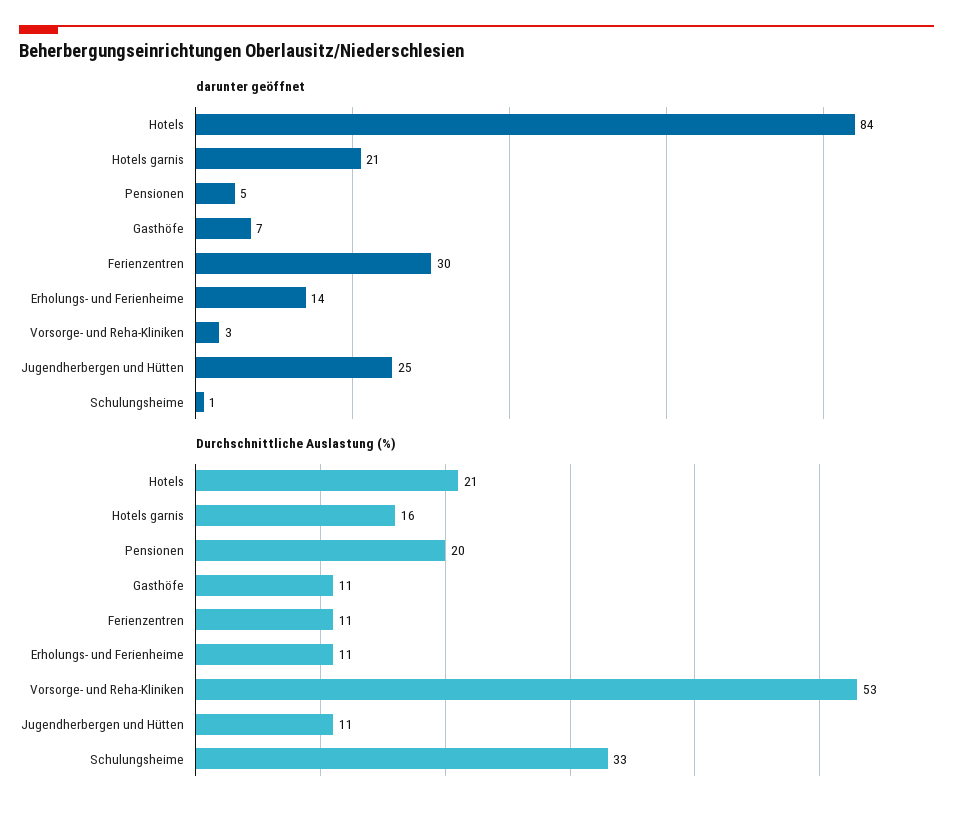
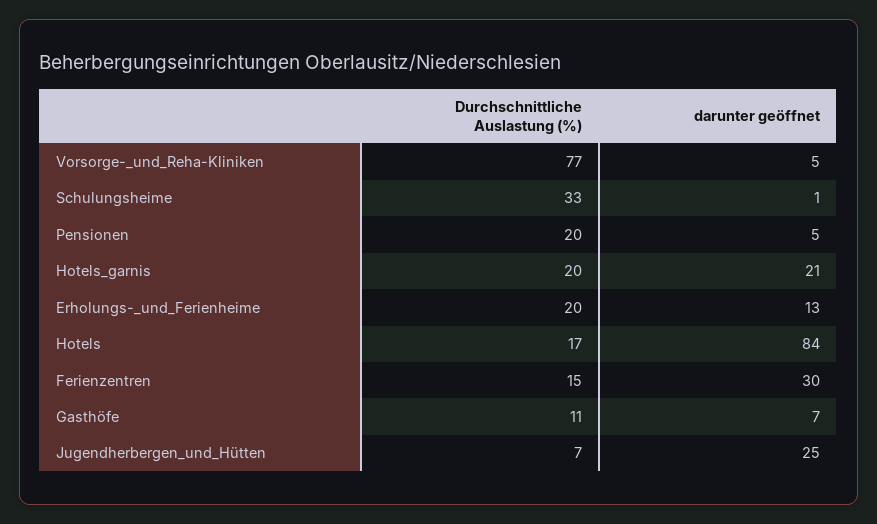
  {
    "darunter geöffnet": {
      "Hotels": 84,
      "Hotels garnis": 21,
      "Pensionen": 5,
      "Gasthöfe": 7,
      "Ferienzentren": 30,
-     "Erholungs- und Ferienheime": 14,
+     "Erholungs- und Ferienheime": 13,
-     "Vorsorge- und Reha-Kliniken": 3,
+     "Vorsorge- und Reha-Kliniken": 5,
      "Jugendherbergen und Hütten": 25,
      "Schulungsheime": 1
    },
    "Durchschnittliche Auslastung (%)": {
-     "Hotels": 21,
+     "Hotels": 17,
-     "Hotels garnis": 16,
+     "Hotels garnis": 20,
      "Pensionen": 20,
      "Gasthöfe": 11,
-     "Ferienzentren": 11,
+     "Ferienzentren": 15,
-     "Erholungs- und Ferienheime": 11,
+     "Erholungs- und Ferienheime": 20,
-     "Vorsorge- und Reha-Kliniken": 53,
+     "Vorsorge- und Reha-Kliniken": 77,
-     "Jugendherbergen und Hütten": 11,
+     "Jugendherbergen und Hütten": 7,
      "Schulungsheime": 33
    }
  }

